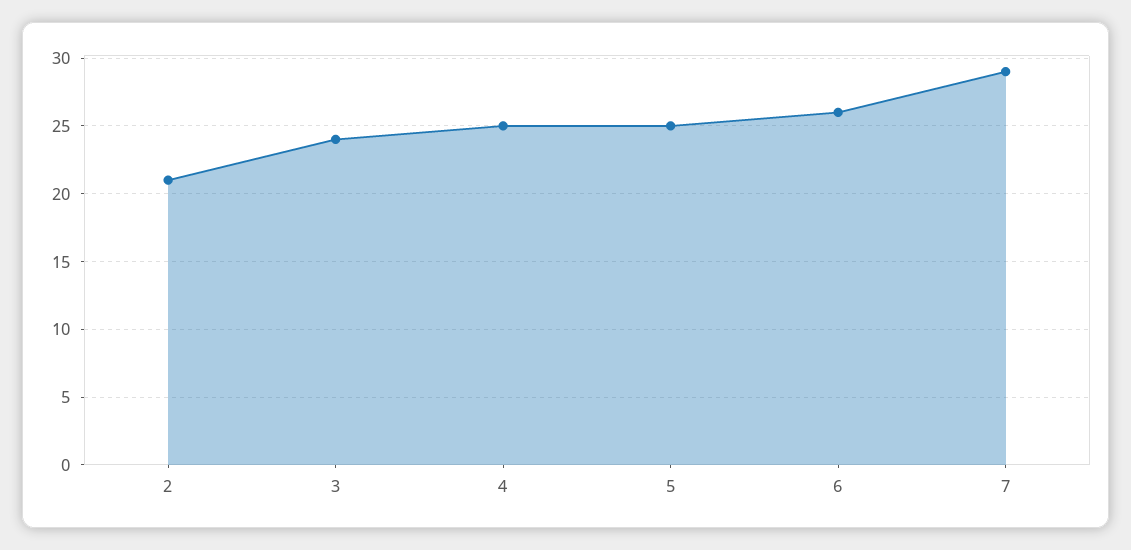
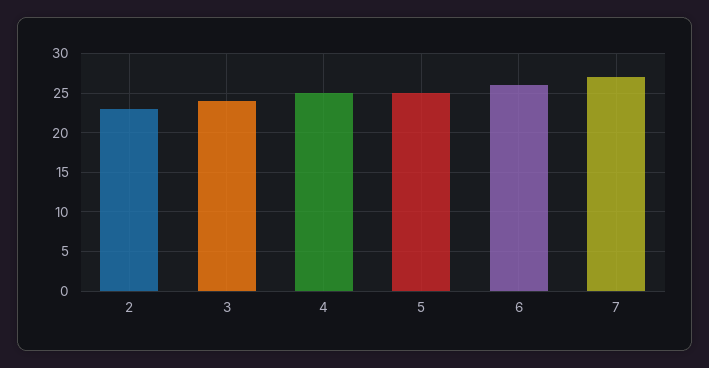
  {
-   "2": 21,
+   "2": 23,
    "3": 24,
    "4": 25,
    "5": 25,
    "6": 26,
-   "7": 29
+   "7": 27
  }

